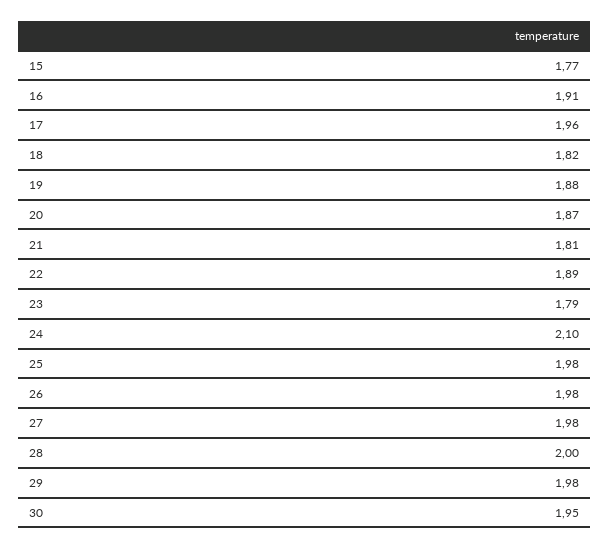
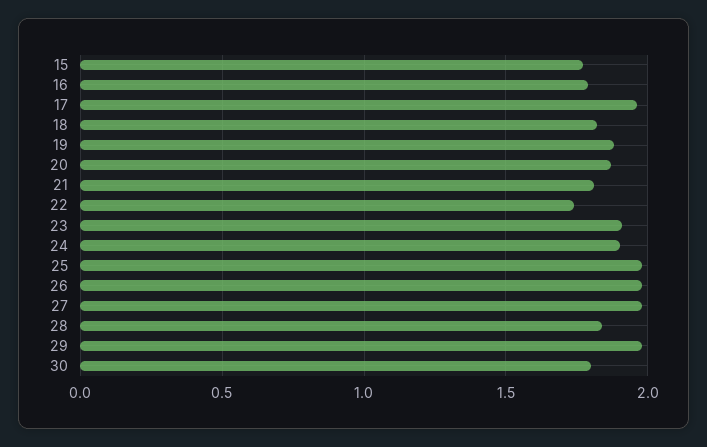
  {
    "15": 1.77,
-   "16": 1.91,
+   "16": 1.8,
    "17": 1.96,
    "18": 1.82,
    "19": 1.88,
    "20": 1.87,
    "21": 1.81,
-   "22": 1.89,
+   "22": 1.75,
-   "23": 1.79,
+   "23": 1.9,
-   "24": 2.1,
+   "24": 1.9,
    "25": 1.98,
    "26": 1.98,
    "27": 1.98,
-   "28": 2,
+   "28": 1.85,
    "29": 1.98,
-   "30": 1.95
+   "30": 1.8
  }

